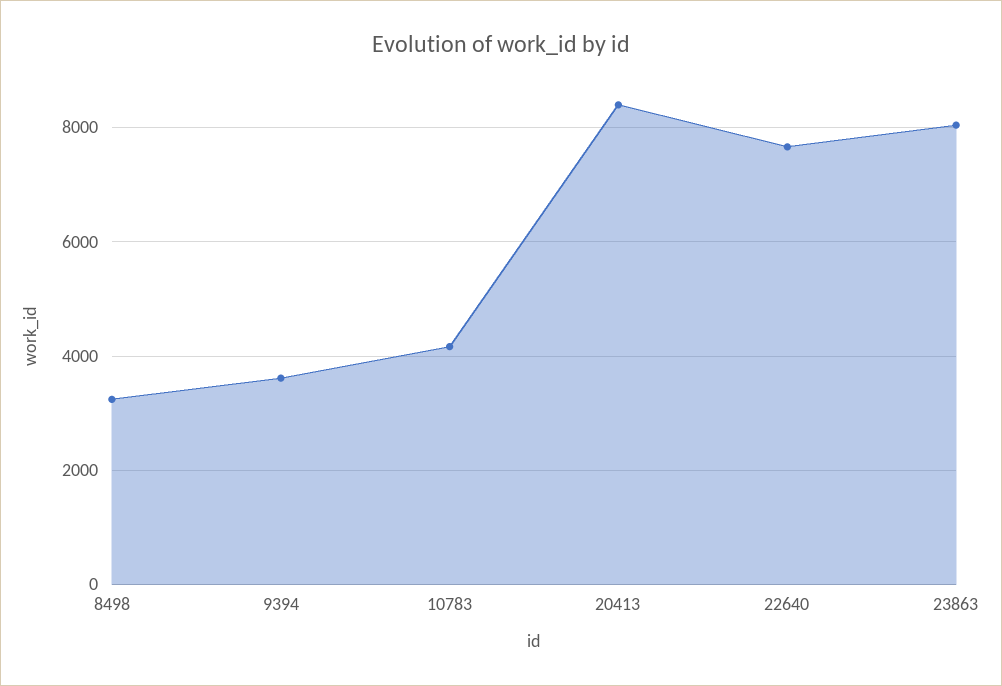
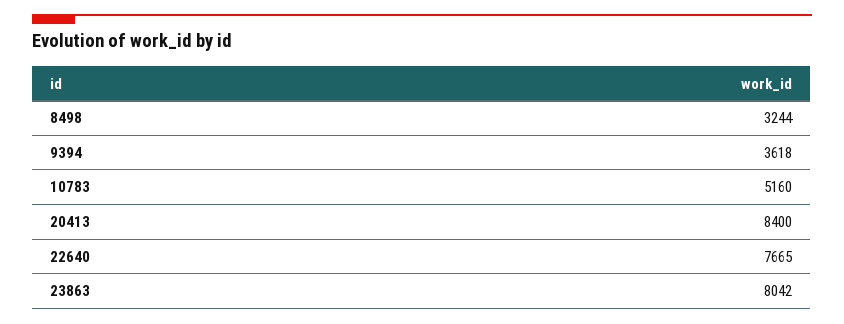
  {
    "8498": 3244,
    "9394": 3618,
-   "10783": 4200,
+   "10783": 5160,
    "20413": 8400,
    "22640": 7665,
    "23863": 8042
  }

